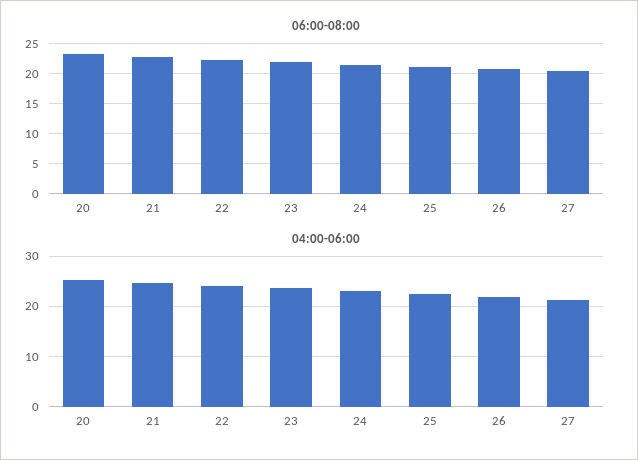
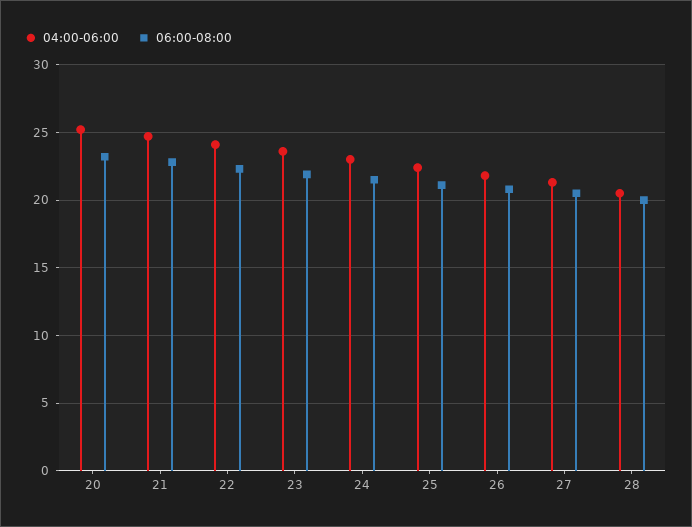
  {
    "06:00-08:00": {
      "20": 23,
      "21": 23,
      "22": 22.5,
      "23": 22,
      "24": 21.5,
      "25": 21,
      "26": 21,
-     "27": 20.5
+     "27": 20.5,
+     "28": 20
    },
    "04:00-06:00": {
      "20": 25,
      "21": 24.5,
      "22": 24,
      "23": 23.5,
      "24": 23,
      "25": 22.5,
      "26": 22,
-     "27": 21.5
+     "27": 21.5,
+     "28": 20.5
    }
  }

